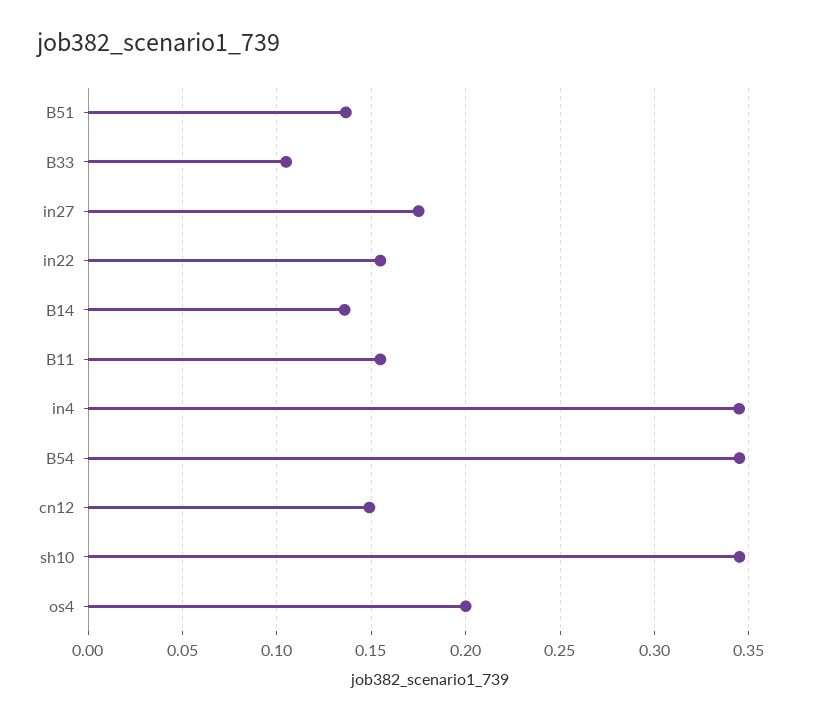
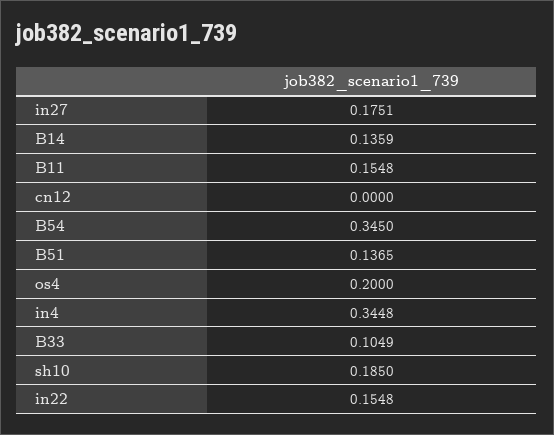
  {
    "B51": 0.1365,
    "B33": 0.1049,
    "in27": 0.1751,
    "in22": 0.1548,
    "B14": 0.1359,
    "B11": 0.1548,
    "in4": 0.3448,
    "B54": 0.345,
-   "cn12": 0.15,
+   "cn12": 0,
-   "sh10": 0.345,
+   "sh10": 0.185,
    "os4": 0.2
  }

